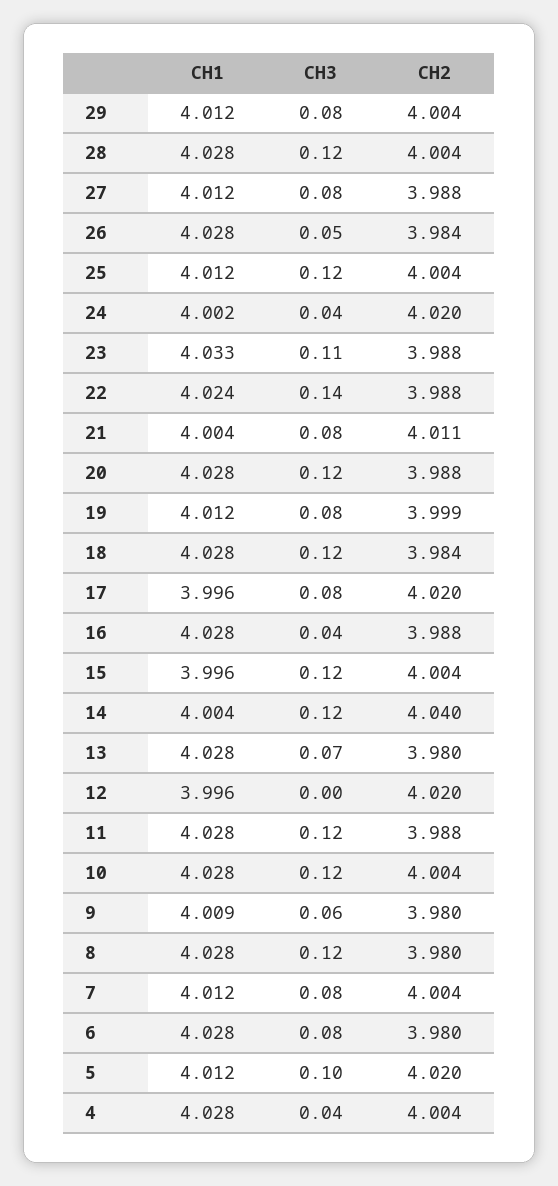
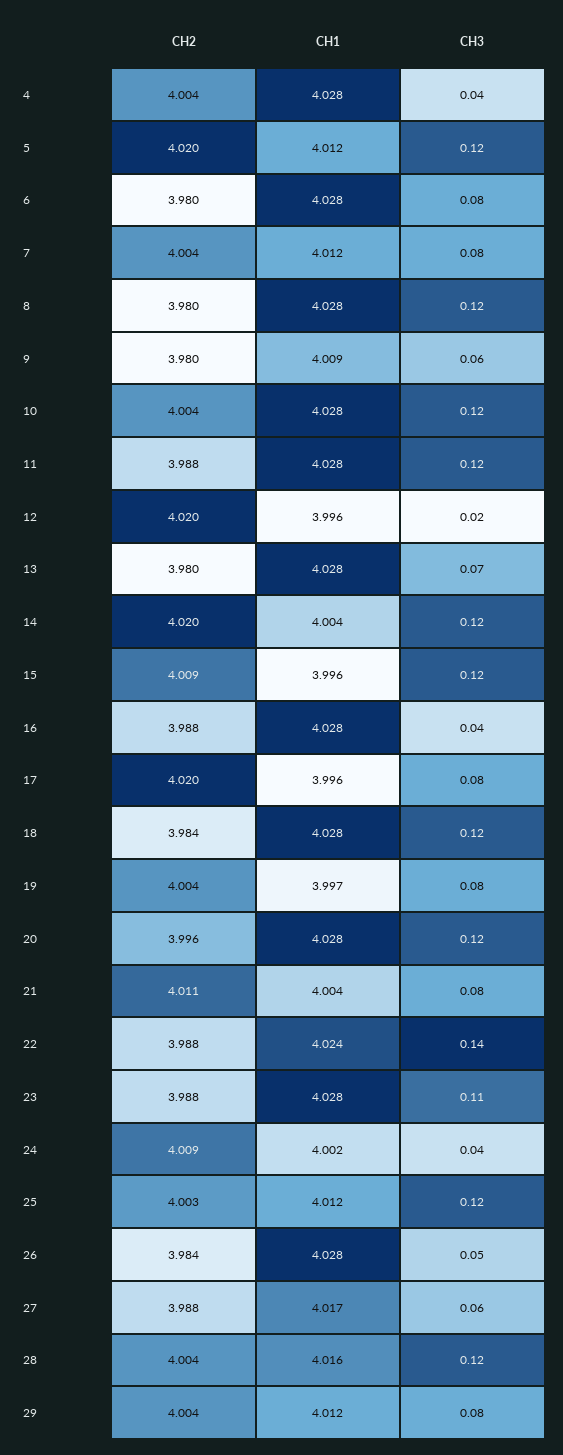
  {
    "CH1": {
      "29": 4.012,
-     "28": 4.028,
+     "28": 4.016,
-     "27": 4.012,
+     "27": 4.017,
      "26": 4.028,
      "25": 4.012,
      "24": 4.002,
-     "23": 4.033,
+     "23": 4.028,
      "22": 4.024,
      "21": 4.004,
      "20": 4.028,
-     "19": 4.012,
+     "19": 3.997,
      "18": 4.028,
      "17": 3.996,
      "16": 4.028,
      "15": 3.996,
      "14": 4.004,
      "13": 4.028,
      "12": 3.996,
      "11": 4.028,
      "10": 4.028,
      "9": 4.009,
      "8": 4.028,
      "7": 4.012,
      "6": 4.028,
      "5": 4.012,
      "4": 4.028
    },
    "CH3": {
      "29": 0.08,
      "28": 0.12,
-     "27": 0.08,
+     "27": 0.06,
      "26": 0.05,
      "25": 0.12,
      "24": 0.04,
      "23": 0.11,
      "22": 0.14,
      "21": 0.08,
      "20": 0.12,
      "19": 0.08,
      "18": 0.12,
      "17": 0.08,
      "16": 0.04,
      "15": 0.12,
      "14": 0.12,
      "13": 0.07,
-     "12": 0,
+     "12": 0.02,
      "11": 0.12,
      "10": 0.12,
      "9": 0.06,
      "8": 0.12,
      "7": 0.08,
      "6": 0.08,
-     "5": 0.1,
+     "5": 0.12,
      "4": 0.04
    },
    "CH2": {
      "29": 4.004,
      "28": 4.004,
      "27": 3.988,
      "26": 3.984,
-     "25": 4.004,
+     "25": 4.003,
-     "24": 4.02,
+     "24": 4.009,
      "23": 3.988,
      "22": 3.988,
      "21": 4.011,
-     "20": 3.988,
+     "20": 3.996,
-     "19": 3.999,
+     "19": 4.004,
      "18": 3.984,
      "17": 4.02,
      "16": 3.988,
-     "15": 4.004,
+     "15": 4.009,
-     "14": 4.04,
+     "14": 4.02,
      "13": 3.98,
      "12": 4.02,
      "11": 3.988,
      "10": 4.004,
      "9": 3.98,
      "8": 3.98,
      "7": 4.004,
      "6": 3.98,
      "5": 4.02,
      "4": 4.004
    }
  }

